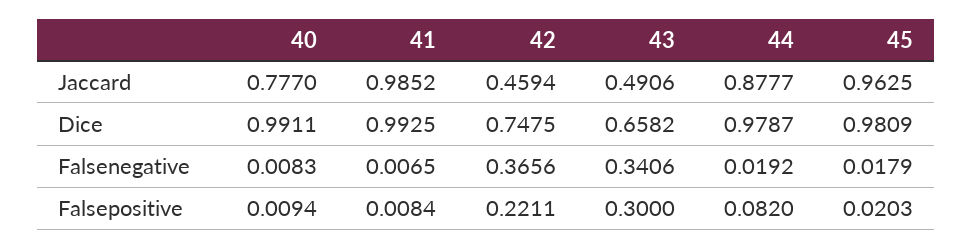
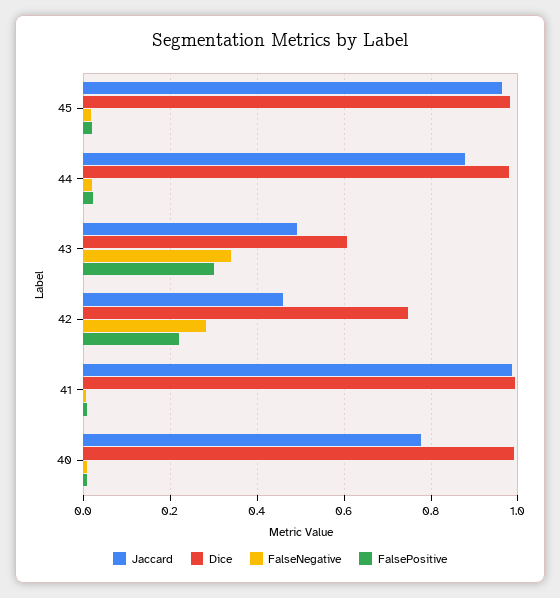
  {
    "Jaccard": {
      "40": 0.777,
      "41": 0.9852,
      "42": 0.4594,
      "43": 0.4906,
      "44": 0.8777,
      "45": 0.9625
    },
    "Dice": {
      "40": 0.9911,
      "41": 0.9925,
      "42": 0.7475,
-     "43": 0.6582,
+     "43": 0.6,
      "44": 0.9787,
      "45": 0.9809
    },
    "Falsenegative": {
      "40": 0.0083,
      "41": 0.0065,
-     "42": 0.3656,
+     "42": 0.28,
      "43": 0.3406,
      "44": 0.0192,
      "45": 0.0179
    },
    "Falsepositive": {
      "40": 0.0094,
      "41": 0.0084,
      "42": 0.2211,
      "43": 0.3,
-     "44": 0.082,
+     "44": 0.02,
      "45": 0.0203
    }
  }

